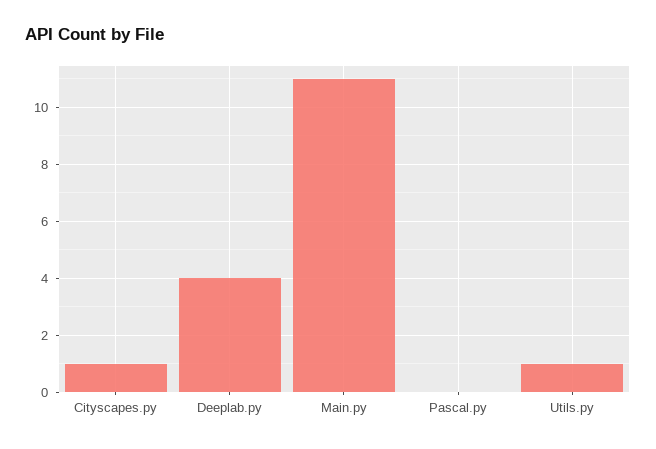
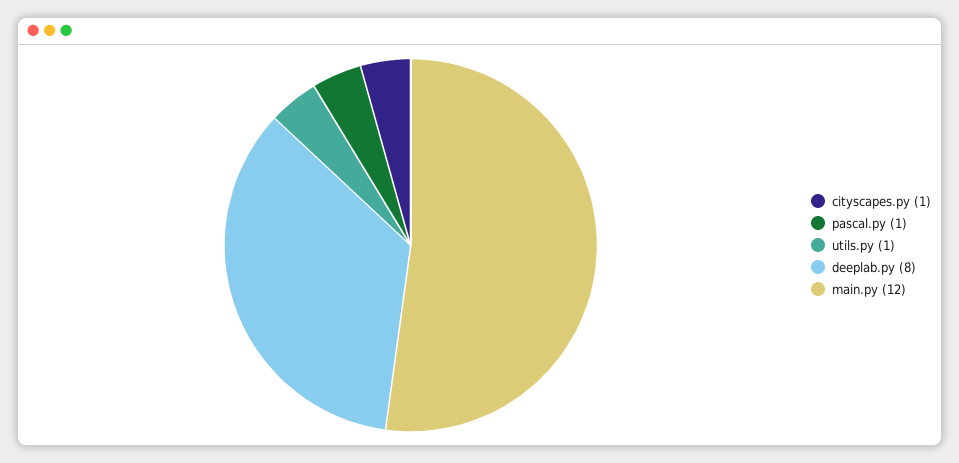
  {
    "Cityscapes.py": 1,
-   "Deeplab.py": 4,
+   "Deeplab.py": 8,
-   "Main.py": 11,
+   "Main.py": 12,
-   "Pascal.py": 0,
+   "Pascal.py": 1,
    "Utils.py": 1
  }

